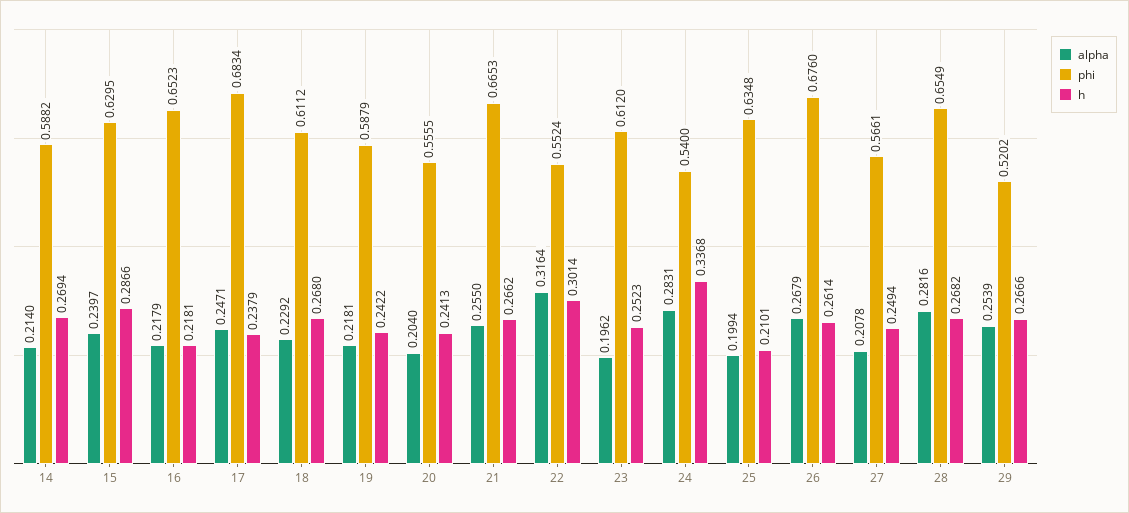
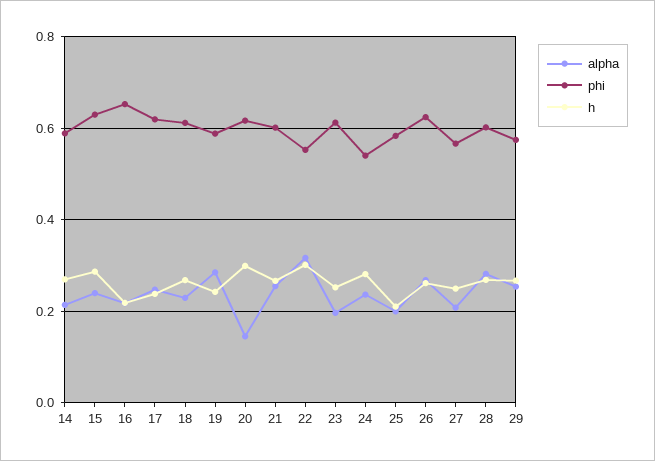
  {
    "alpha": {
      "14": 0.214,
      "15": 0.2397,
      "16": 0.2179,
      "17": 0.2471,
      "18": 0.2292,
-     "19": 0.2181,
+     "19": 0.28,
-     "20": 0.204,
+     "20": 0.14,
      "21": 0.255,
      "22": 0.3164,
      "23": 0.1962,
-     "24": 0.2831,
+     "24": 0.24,
      "25": 0.1994,
      "26": 0.2679,
      "27": 0.2078,
      "28": 0.2816,
      "29": 0.2539
    },
    "phi": {
      "14": 0.5882,
      "15": 0.6295,
      "16": 0.6523,
-     "17": 0.6834,
+     "17": 0.62,
      "18": 0.6112,
      "19": 0.5879,
-     "20": 0.5555,
+     "20": 0.62,
-     "21": 0.6653,
+     "21": 0.6,
      "22": 0.5524,
      "23": 0.612,
      "24": 0.54,
-     "25": 0.6348,
+     "25": 0.58,
-     "26": 0.676,
+     "26": 0.62,
      "27": 0.5661,
-     "28": 0.6549,
+     "28": 0.6,
-     "29": 0.5202
+     "29": 0.58
    },
    "h": {
      "14": 0.2694,
      "15": 0.2866,
      "16": 0.2181,
      "17": 0.2379,
      "18": 0.268,
      "19": 0.2422,
-     "20": 0.2413,
+     "20": 0.3,
      "21": 0.2662,
      "22": 0.3014,
      "23": 0.2523,
-     "24": 0.3368,
+     "24": 0.28,
      "25": 0.2101,
      "26": 0.2614,
      "27": 0.2494,
      "28": 0.2682,
      "29": 0.2666
    }
  }

